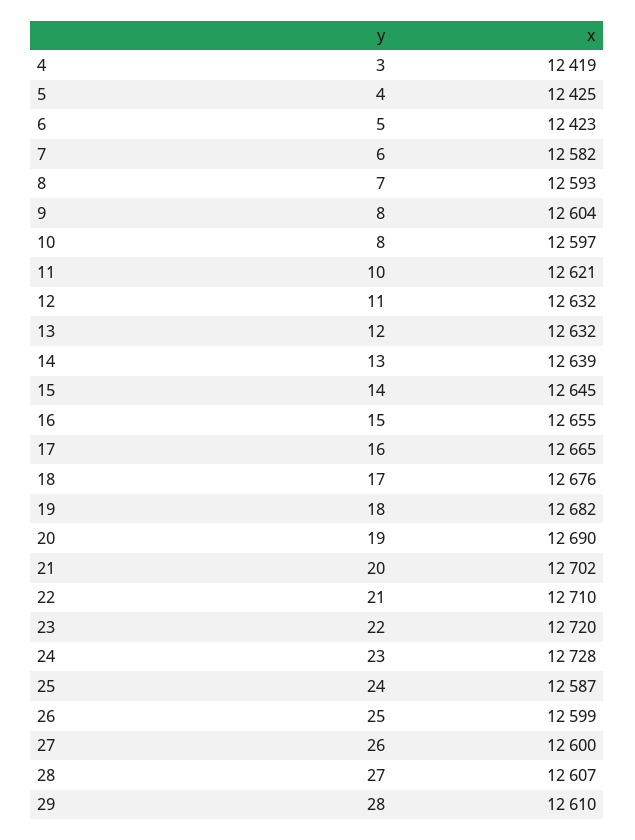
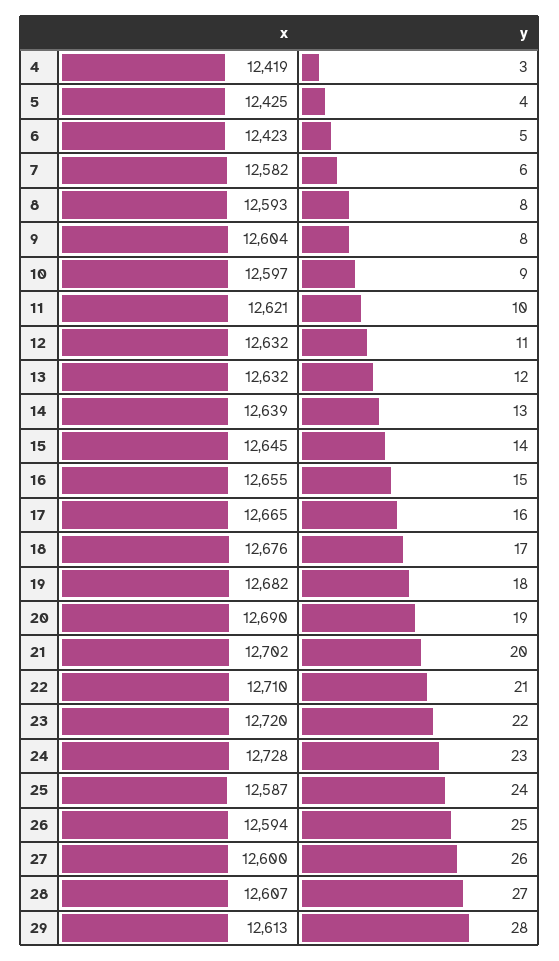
  {
    "y": {
      "4": 3,
      "5": 4,
      "6": 5,
      "7": 6,
-     "8": 7,
+     "8": 8,
      "9": 8,
-     "10": 8,
+     "10": 9,
      "11": 10,
      "12": 11,
      "13": 12,
      "14": 13,
      "15": 14,
      "16": 15,
      "17": 16,
      "18": 17,
      "19": 18,
      "20": 19,
      "21": 20,
      "22": 21,
      "23": 22,
      "24": 23,
      "25": 24,
      "26": 25,
      "27": 26,
      "28": 27,
      "29": 28
    },
    "x": {
      "4": 12419,
      "5": 12425,
      "6": 12423,
      "7": 12582,
      "8": 12593,
      "9": 12604,
      "10": 12597,
      "11": 12621,
      "12": 12632,
      "13": 12632,
      "14": 12639,
      "15": 12645,
      "16": 12655,
      "17": 12665,
      "18": 12676,
      "19": 12682,
      "20": 12690,
      "21": 12702,
      "22": 12710,
      "23": 12720,
      "24": 12728,
      "25": 12587,
-     "26": 12599,
+     "26": 12594,
      "27": 12600,
      "28": 12607,
-     "29": 12610
+     "29": 12613
    }
  }

